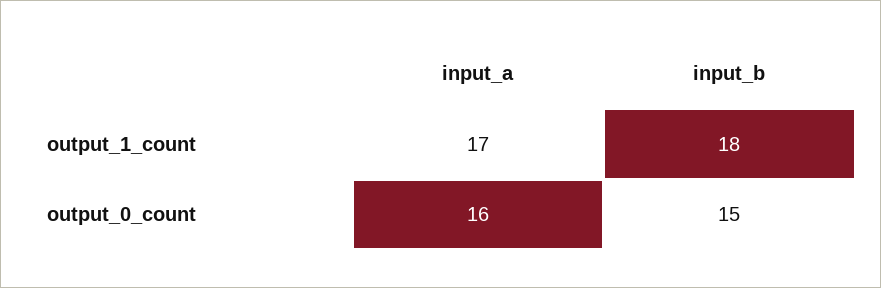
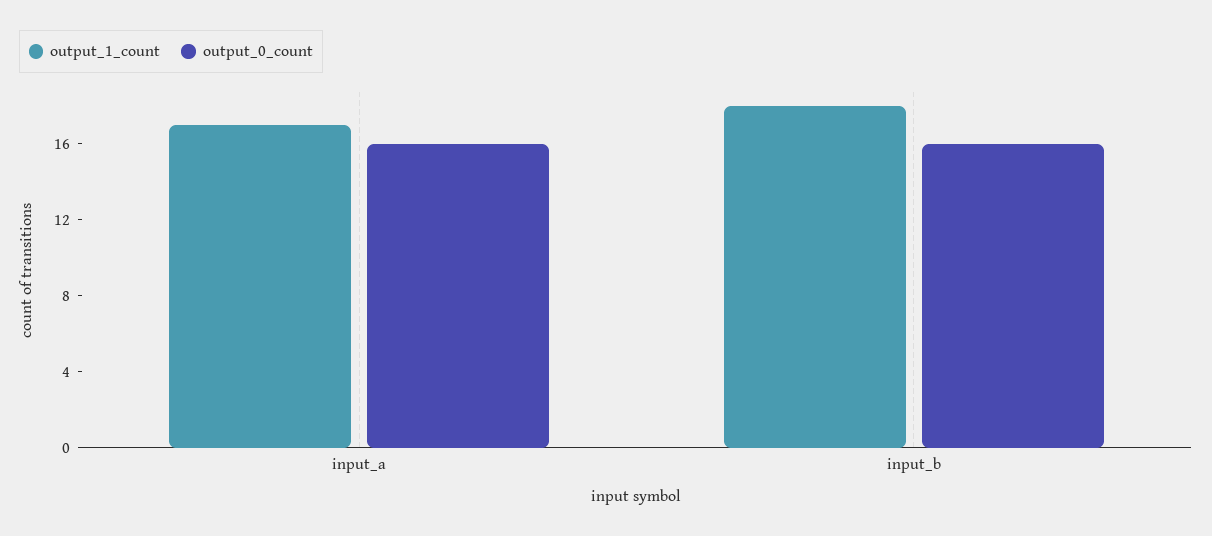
  {
    "output_1_count": {
      "input_a": 17,
      "input_b": 18
    },
    "output_0_count": {
      "input_a": 16,
-     "input_b": 15
+     "input_b": 16
    }
  }

